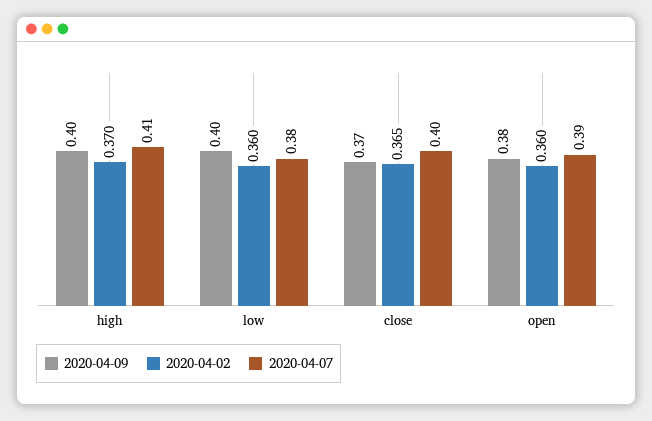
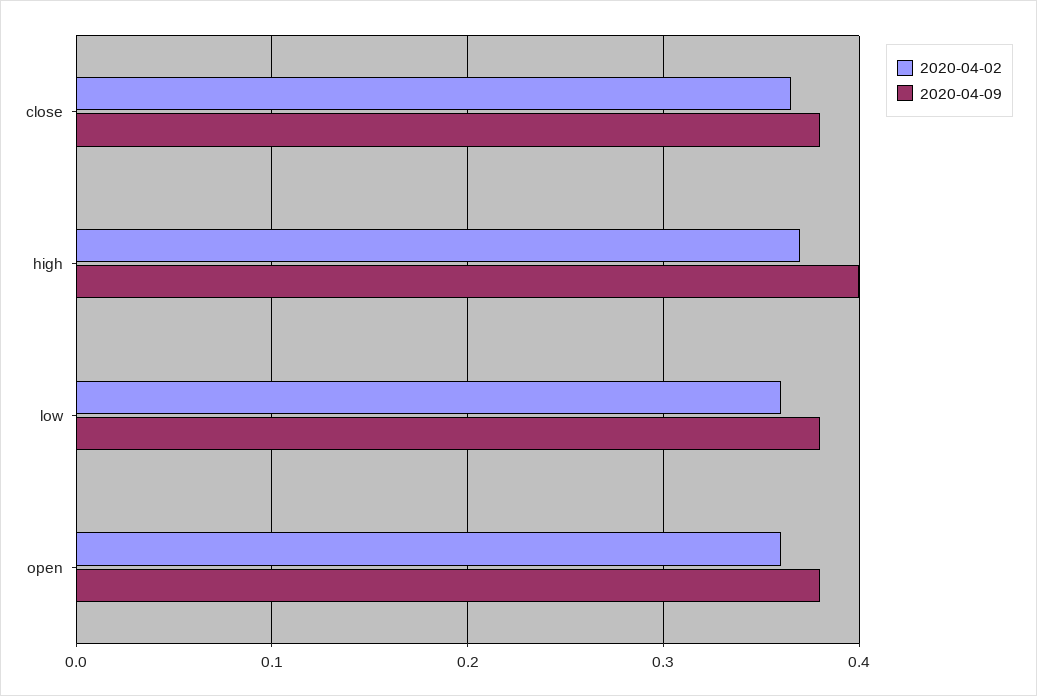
  {
    "2020-04-09": {
      "high": 0.4,
-     "low": 0.4,
+     "low": 0.38,
-     "close": 0.37,
+     "close": 0.38,
      "open": 0.38
    },
    "2020-04-02": {
      "high": 0.37,
      "low": 0.36,
      "close": 0.365,
      "open": 0.36
-   },
+   }
-   "2020-04-07": {
-     "high": 0.41,
-     "low": 0.38,
-     "close": 0.4,
-     "open": 0.39
-   }
  }

